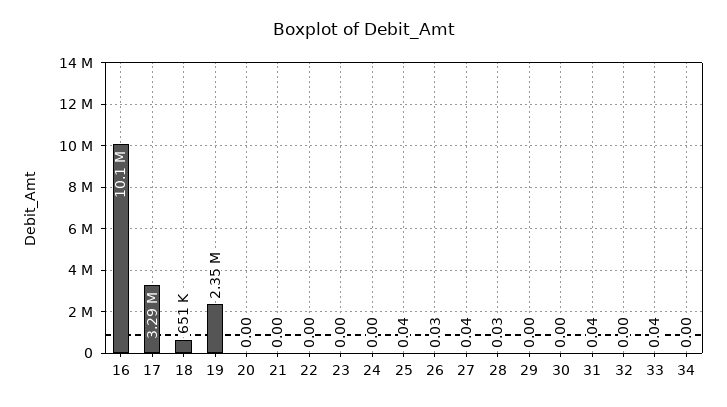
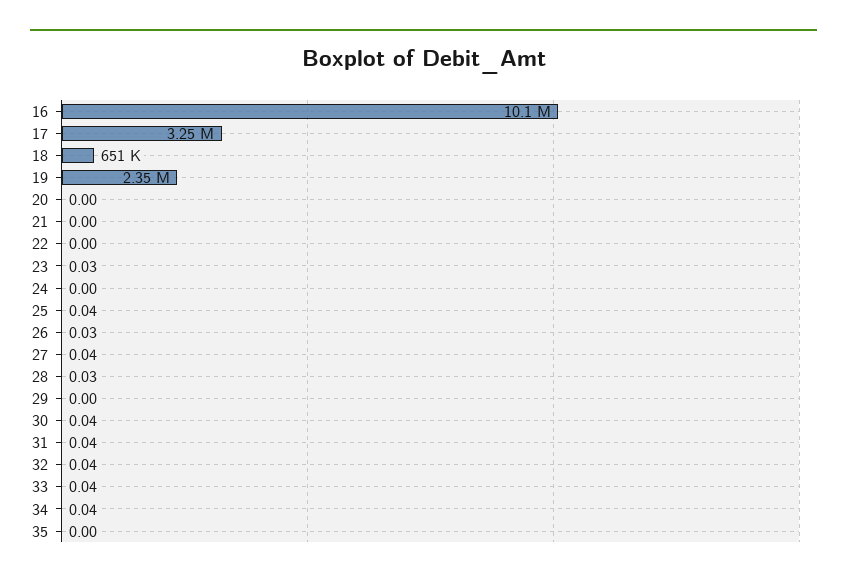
  {
    "16": 10100000,
-   "17": 3290000,
+   "17": 3250000,
    "18": 651000,
    "19": 2350000,
    "20": 0,
    "21": 0,
    "22": 0,
-   "23": 0,
+   "23": 0.03,
    "24": 0,
    "25": 0.04,
    "26": 0.03,
    "27": 0.04,
    "28": 0.03,
    "29": 0,
-   "30": 0,
+   "30": 0.04,
    "31": 0.04,
-   "32": 0,
+   "32": 0.04,
    "33": 0.04,
-   "34": 0
+   "34": 0.04,
+   "35": 0
  }

